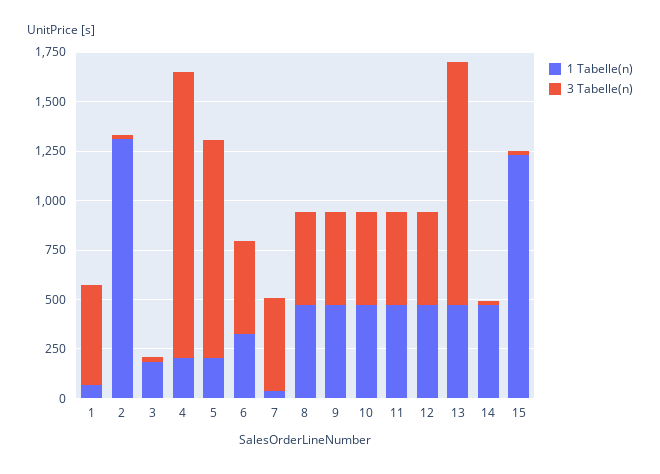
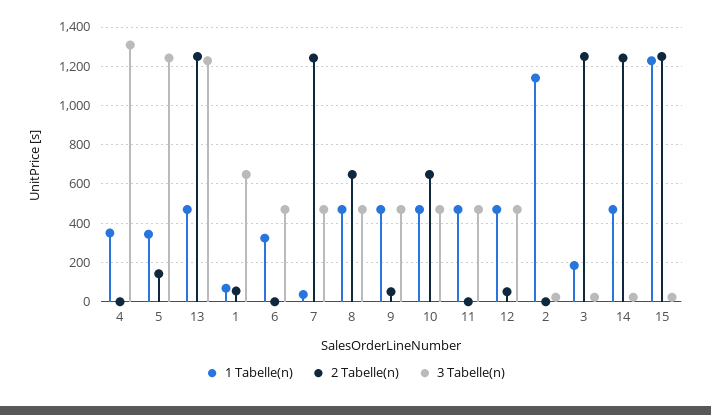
  {
    "1 Tabelle(n)": {
      "1": 50,
-     "2": 1300,
+     "2": 1150,
      "3": 200,
-     "4": 200,
+     "4": 350,
-     "5": 200,
+     "5": 350,
      "6": 300,
      "7": 50,
      "8": 450,
      "9": 450,
      "10": 450,
      "11": 450,
      "12": 450,
      "13": 450,
      "14": 450,
      "15": 1250
    },
    "3 Tabelle(n)": {
-     "1": 500,
+     "1": 650,
      "2": 0,
      "3": 0,
-     "4": 1450,
+     "4": 1300,
-     "5": 1100,
+     "5": 1250,
      "6": 450,
      "7": 450,
      "8": 450,
      "9": 450,
      "10": 450,
      "11": 450,
      "12": 450,
      "13": 1250,
      "14": 0,
      "15": 0
-   }
+   },
+   "2 Tabelle(n)": {
+     "4": 0,
+     "5": 150,
+     "13": 1250,
+     "1": 50,
+     "6": 0,
+     "7": 1250,
+     "8": 650,
+     "9": 50,
+     "10": 650,
+     "11": 0,
+     "12": 50,
+     "2": 0,
+     "3": 1250,
+     "14": 1250,
+     "15": 1250
+   }
  }

